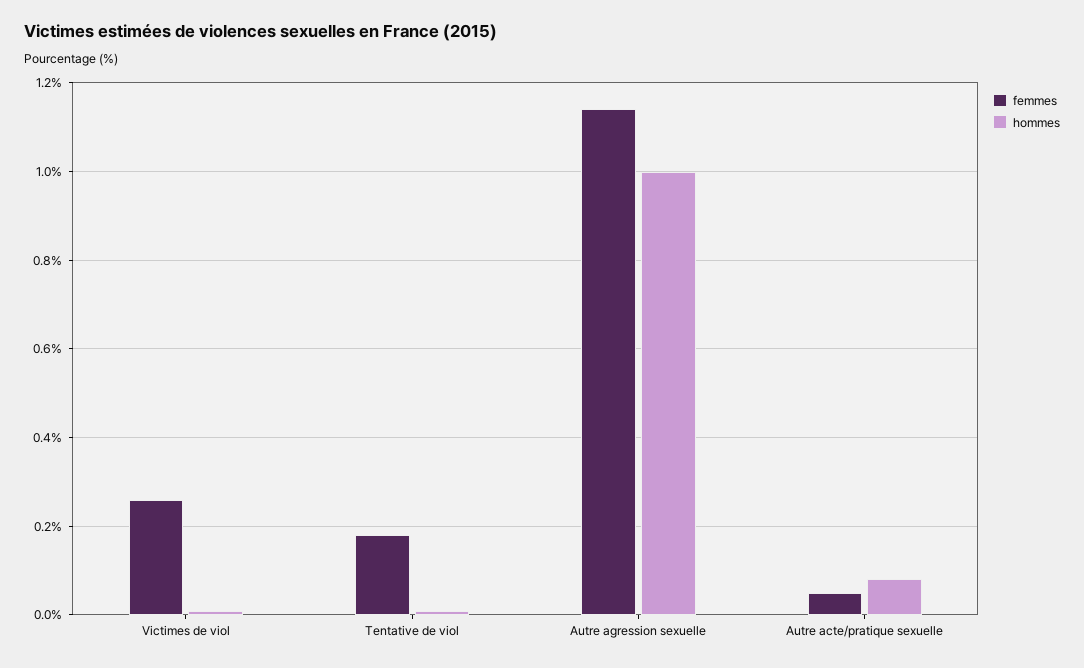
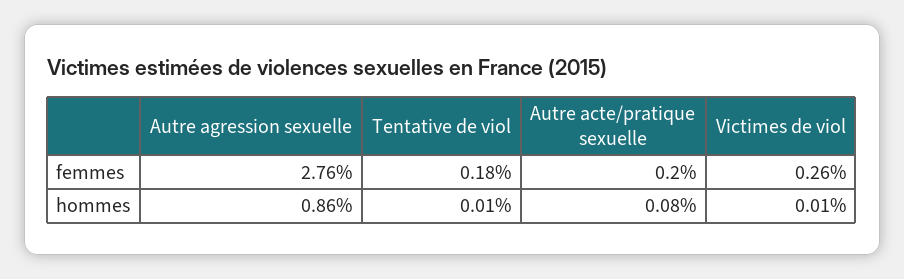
  {
    "femmes": {
      "Victimes de viol": 0.26,
      "Tentative de viol": 0.18,
-     "Autre agression sexuelle": 1.15,
+     "Autre agression sexuelle": 2.76,
-     "Autre acte/pratique sexuelle": 0.05
+     "Autre acte/pratique sexuelle": 0.2
    },
    "hommes": {
      "Victimes de viol": 0.01,
      "Tentative de viol": 0.01,
-     "Autre agression sexuelle": 1,
+     "Autre agression sexuelle": 0.86,
      "Autre acte/pratique sexuelle": 0.08
    }
  }

